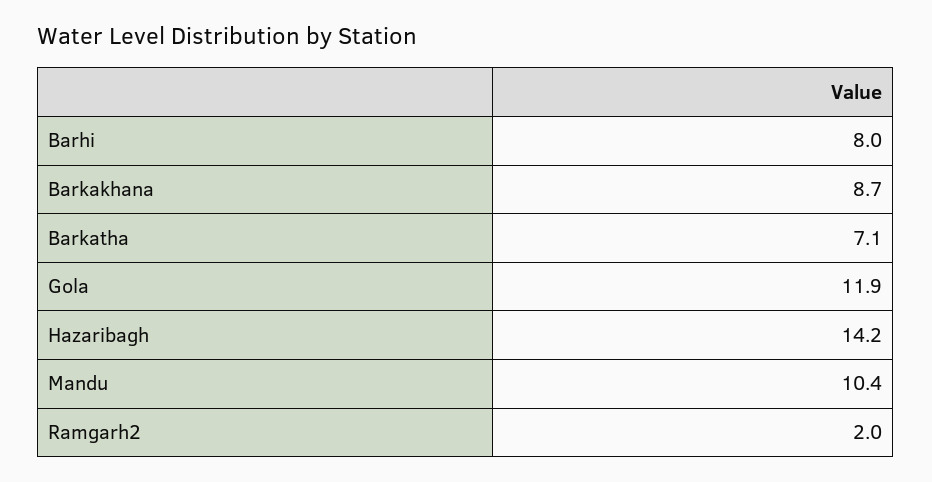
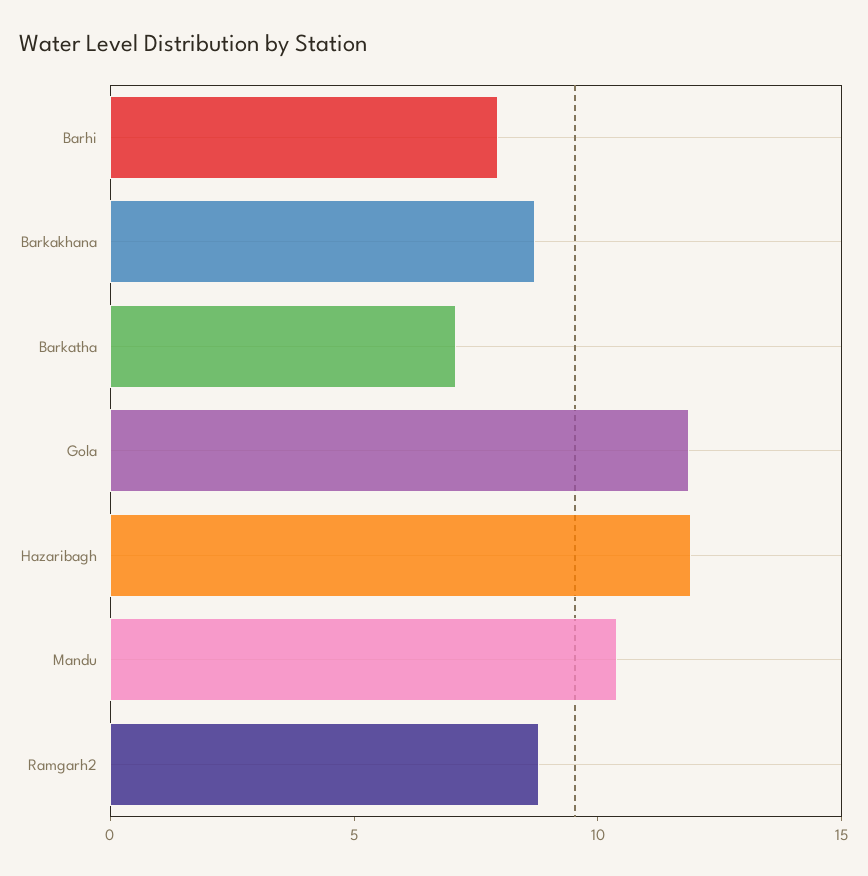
  {
    "Barhi": 8,
    "Barkakhana": 8.7,
    "Barkatha": 7.1,
    "Gola": 11.9,
-   "Hazaribagh": 14.2,
+   "Hazaribagh": 12,
    "Mandu": 10.4,
-   "Ramgarh2": 2
+   "Ramgarh2": 9
  }

